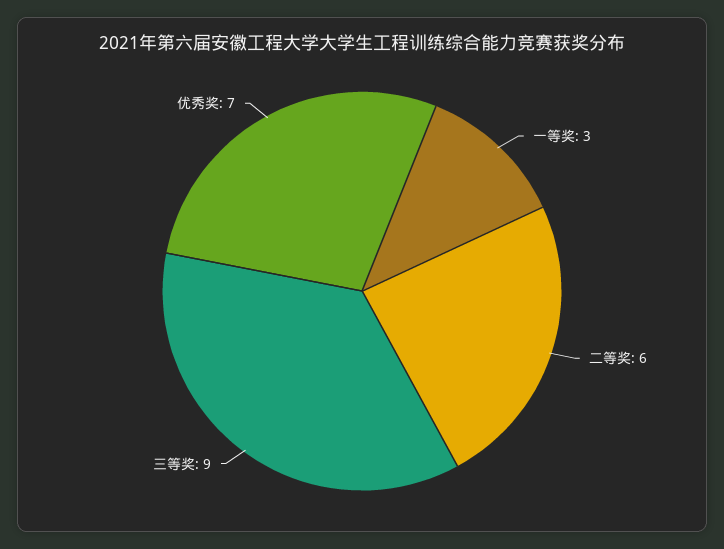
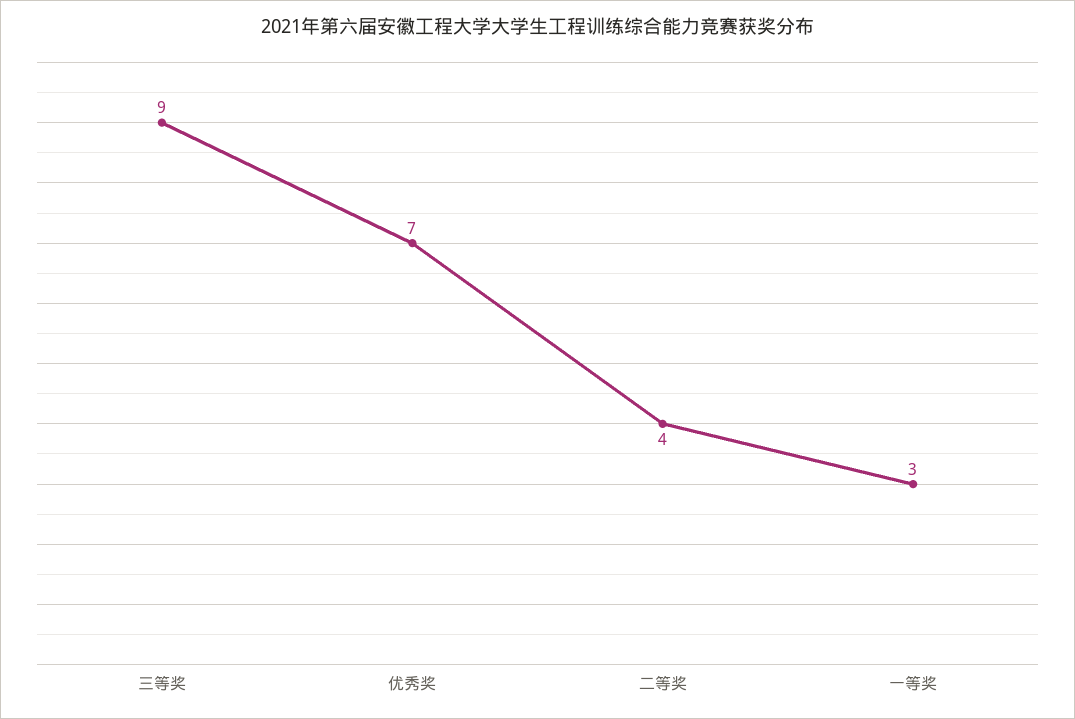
  {
    "一等奖": 3,
-   "二等奖": 6,
+   "二等奖": 4,
    "三等奖": 9,
    "优秀奖": 7
  }

